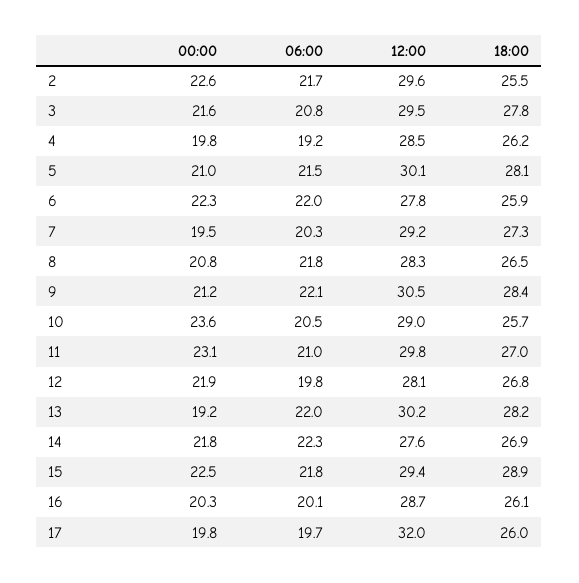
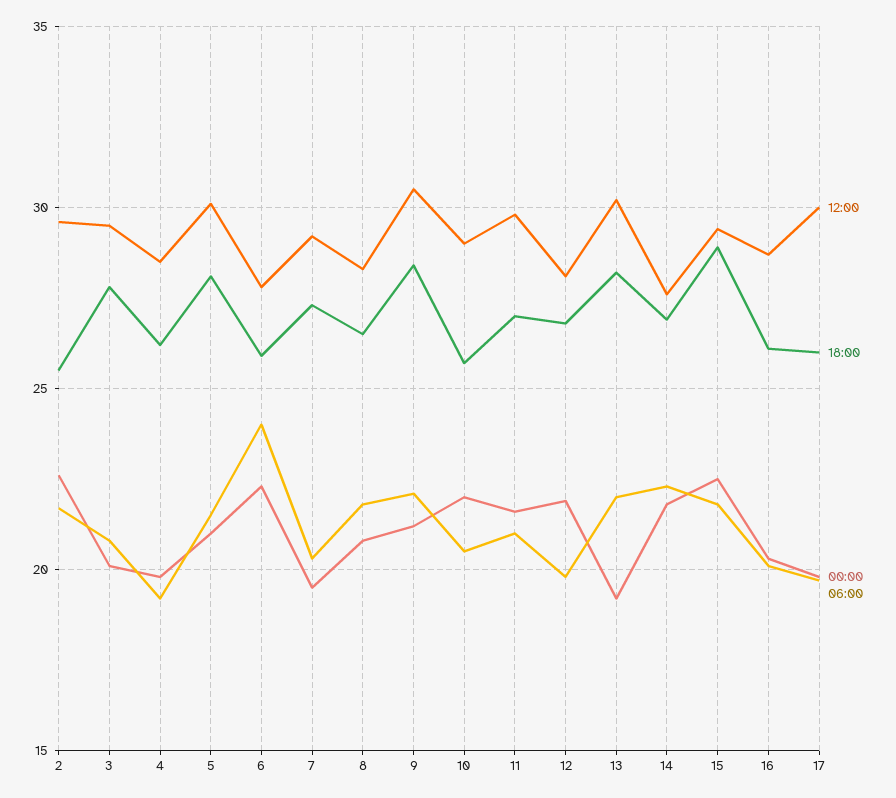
  {
    "00:00": {
      "2": 22.6,
-     "3": 21.6,
+     "3": 20,
      "4": 19.8,
      "5": 21,
      "6": 22.3,
      "7": 19.5,
      "8": 20.8,
      "9": 21.2,
-     "10": 23.6,
+     "10": 22,
-     "11": 23.1,
+     "11": 21.5,
      "12": 21.9,
      "13": 19.2,
      "14": 21.8,
      "15": 22.5,
      "16": 20.3,
      "17": 19.8
    },
    "06:00": {
      "2": 21.7,
      "3": 20.8,
      "4": 19.2,
      "5": 21.5,
-     "6": 22,
+     "6": 24,
      "7": 20.3,
      "8": 21.8,
      "9": 22.1,
      "10": 20.5,
      "11": 21,
      "12": 19.8,
      "13": 22,
      "14": 22.3,
      "15": 21.8,
      "16": 20.1,
      "17": 19.7
    },
    "12:00": {
      "2": 29.6,
      "3": 29.5,
      "4": 28.5,
      "5": 30.1,
      "6": 27.8,
      "7": 29.2,
      "8": 28.3,
      "9": 30.5,
      "10": 29,
      "11": 29.8,
      "12": 28.1,
      "13": 30.2,
      "14": 27.6,
      "15": 29.4,
      "16": 28.7,
-     "17": 32
+     "17": 30
    },
    "18:00": {
      "2": 25.5,
      "3": 27.8,
      "4": 26.2,
      "5": 28.1,
      "6": 25.9,
      "7": 27.3,
      "8": 26.5,
      "9": 28.4,
      "10": 25.7,
      "11": 27,
      "12": 26.8,
      "13": 28.2,
      "14": 26.9,
      "15": 28.9,
      "16": 26.1,
      "17": 26
    }
  }

